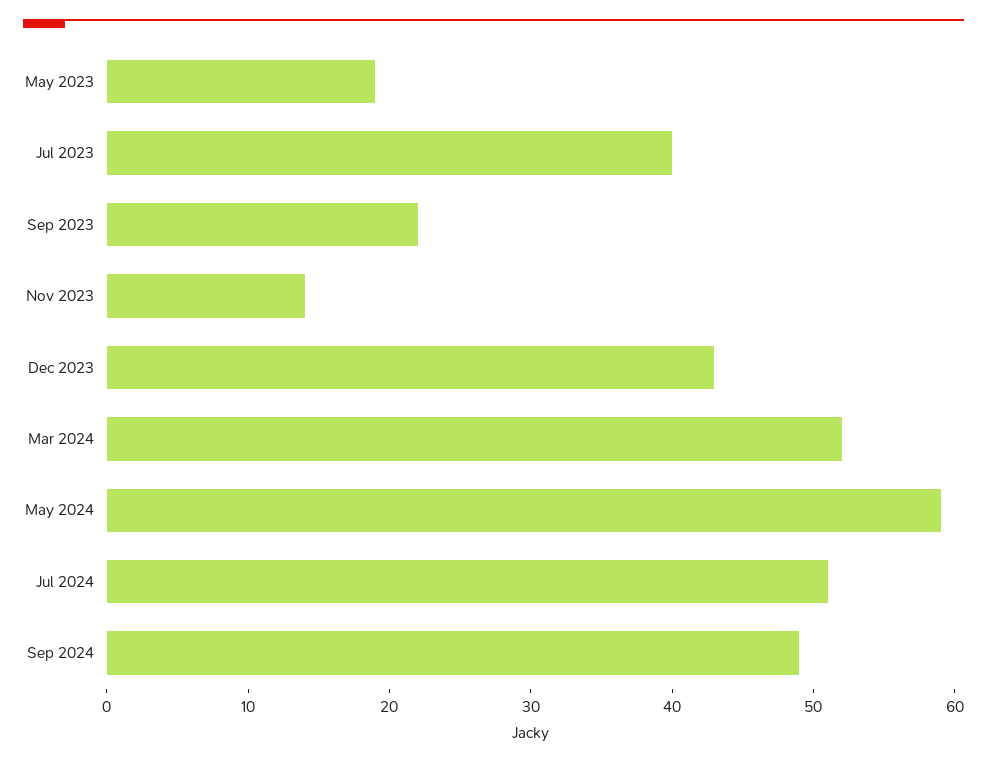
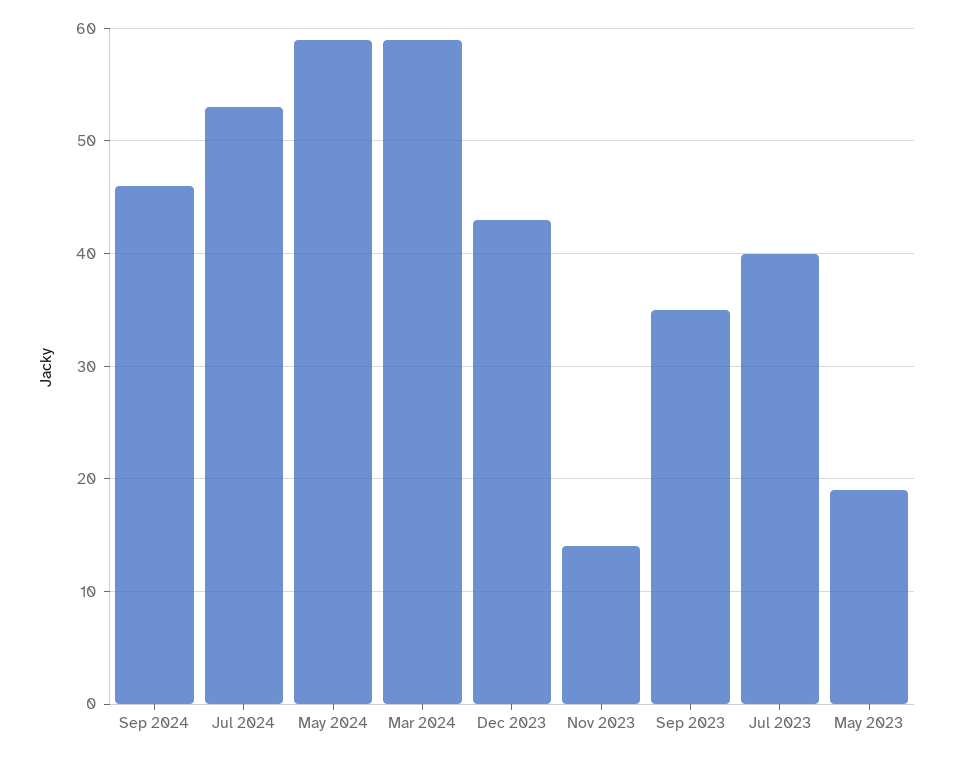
  {
    "May 2023": 19,
    "Jul 2023": 40,
-   "Sep 2023": 22,
+   "Sep 2023": 35,
    "Nov 2023": 14,
    "Dec 2023": 43,
-   "Mar 2024": 52,
+   "Mar 2024": 59,
    "May 2024": 59,
-   "Jul 2024": 51,
+   "Jul 2024": 53,
-   "Sep 2024": 49
+   "Sep 2024": 46
  }

